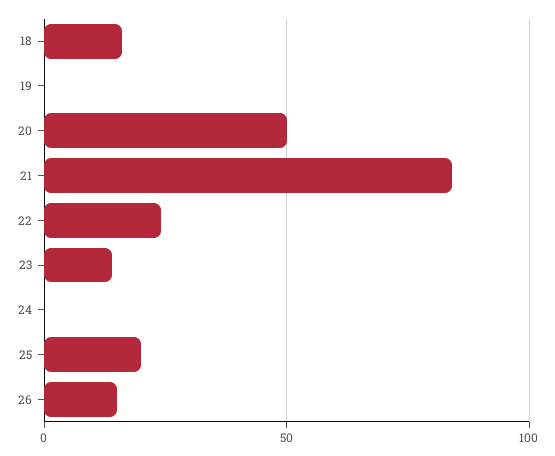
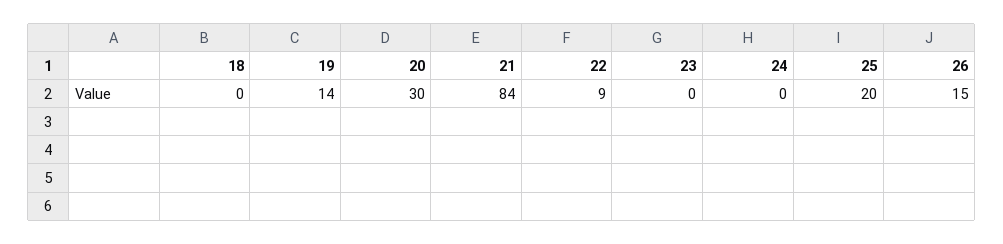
  {
-   "18": 15,
+   "18": 0,
-   "19": 0,
+   "19": 14,
-   "20": 50,
+   "20": 30,
    "21": 84,
-   "22": 25,
+   "22": 9,
-   "23": 15,
+   "23": 0,
    "24": 0,
    "25": 20,
    "26": 15
  }

